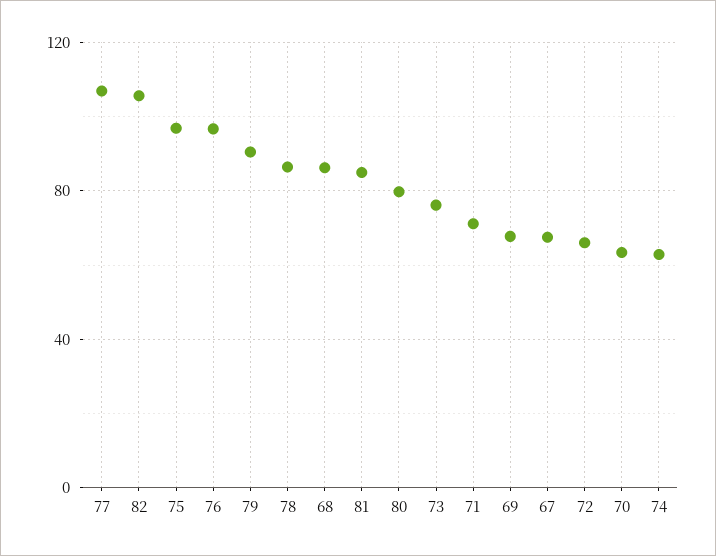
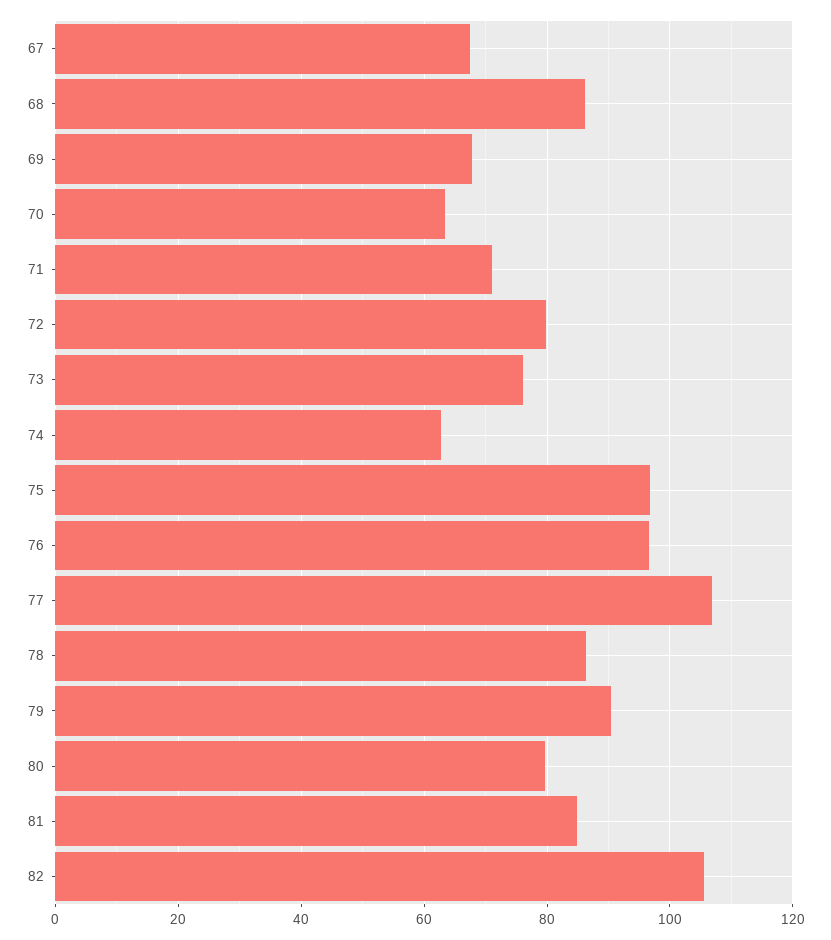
  {
    "77": 106,
    "82": 106,
    "75": 96,
    "76": 96,
    "79": 90,
    "78": 86,
    "68": 86,
    "81": 84,
    "80": 80,
    "73": 76,
    "71": 72,
    "69": 68,
    "67": 68,
-   "72": 65,
+   "72": 80,
    "70": 64,
    "74": 62
  }

